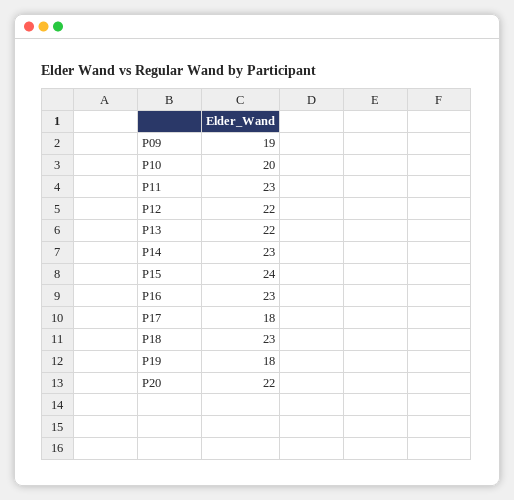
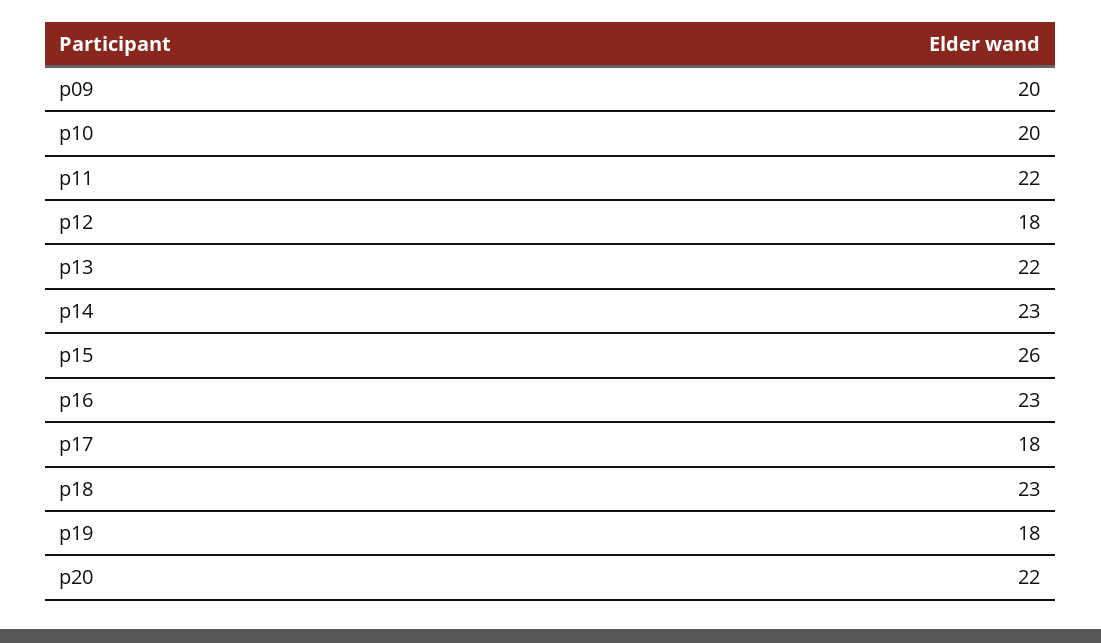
  {
-   "P09": 19,
+   "P09": 20,
    "P10": 20,
-   "P11": 23,
+   "P11": 22,
-   "P12": 22,
+   "P12": 18,
    "P13": 22,
    "P14": 23,
-   "P15": 24,
+   "P15": 26,
    "P16": 23,
    "P17": 18,
    "P18": 23,
    "P19": 18,
    "P20": 22
  }

